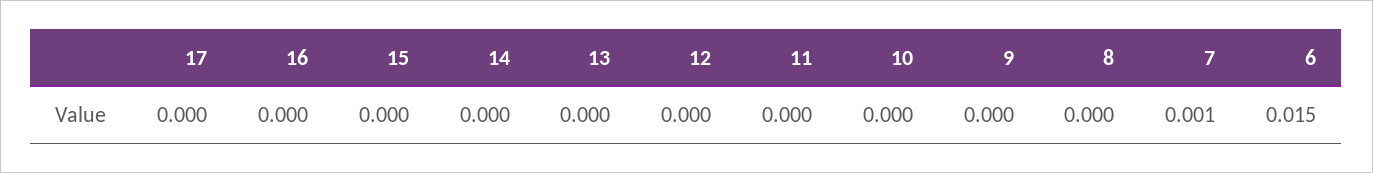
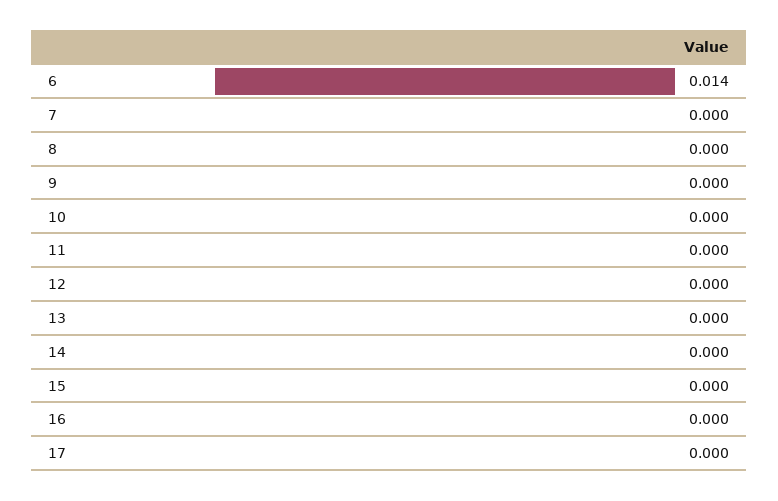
  {
    "17": 0,
    "16": 0,
    "15": 0,
    "14": 0,
    "13": 0,
    "12": 0,
    "11": 0,
    "10": 0,
    "9": 0,
    "8": 0,
-   "7": 0.001,
+   "7": 0,
-   "6": 0.015
+   "6": 0.014
  }

